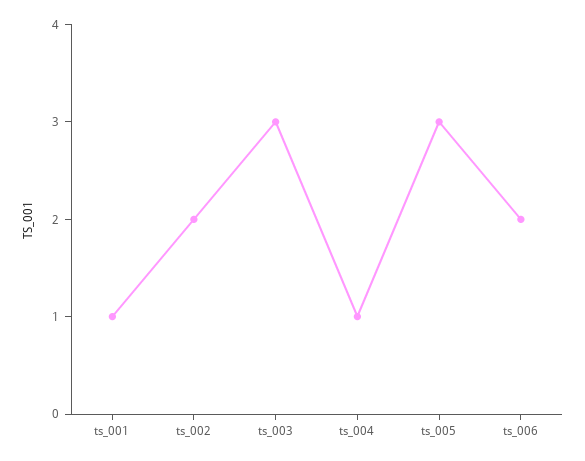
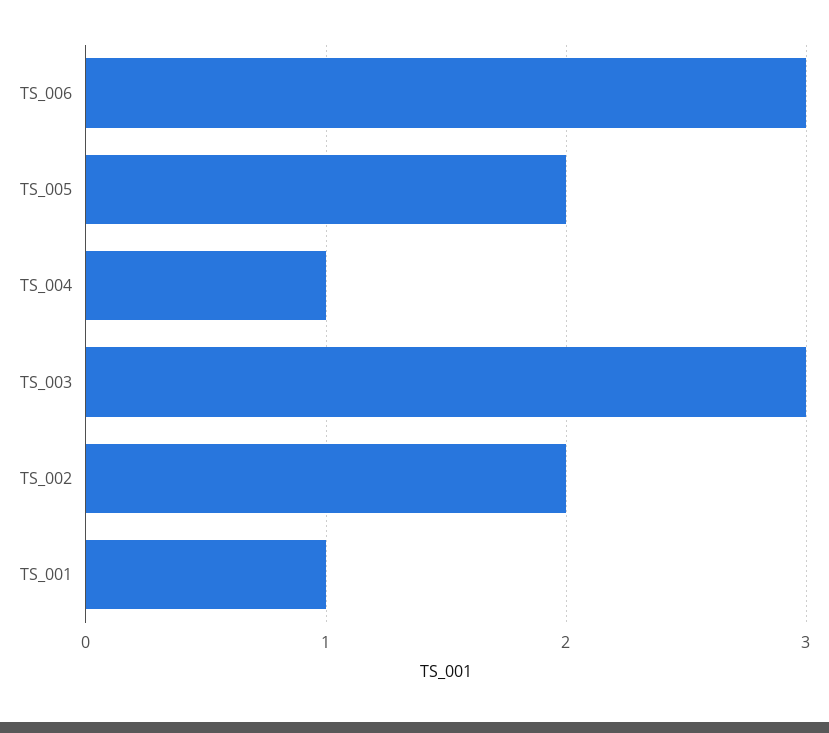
  {
    "ts_001": 1,
    "ts_002": 2,
    "ts_003": 3,
    "ts_004": 1,
-   "ts_005": 3,
+   "ts_005": 2,
-   "ts_006": 2
+   "ts_006": 3
  }

